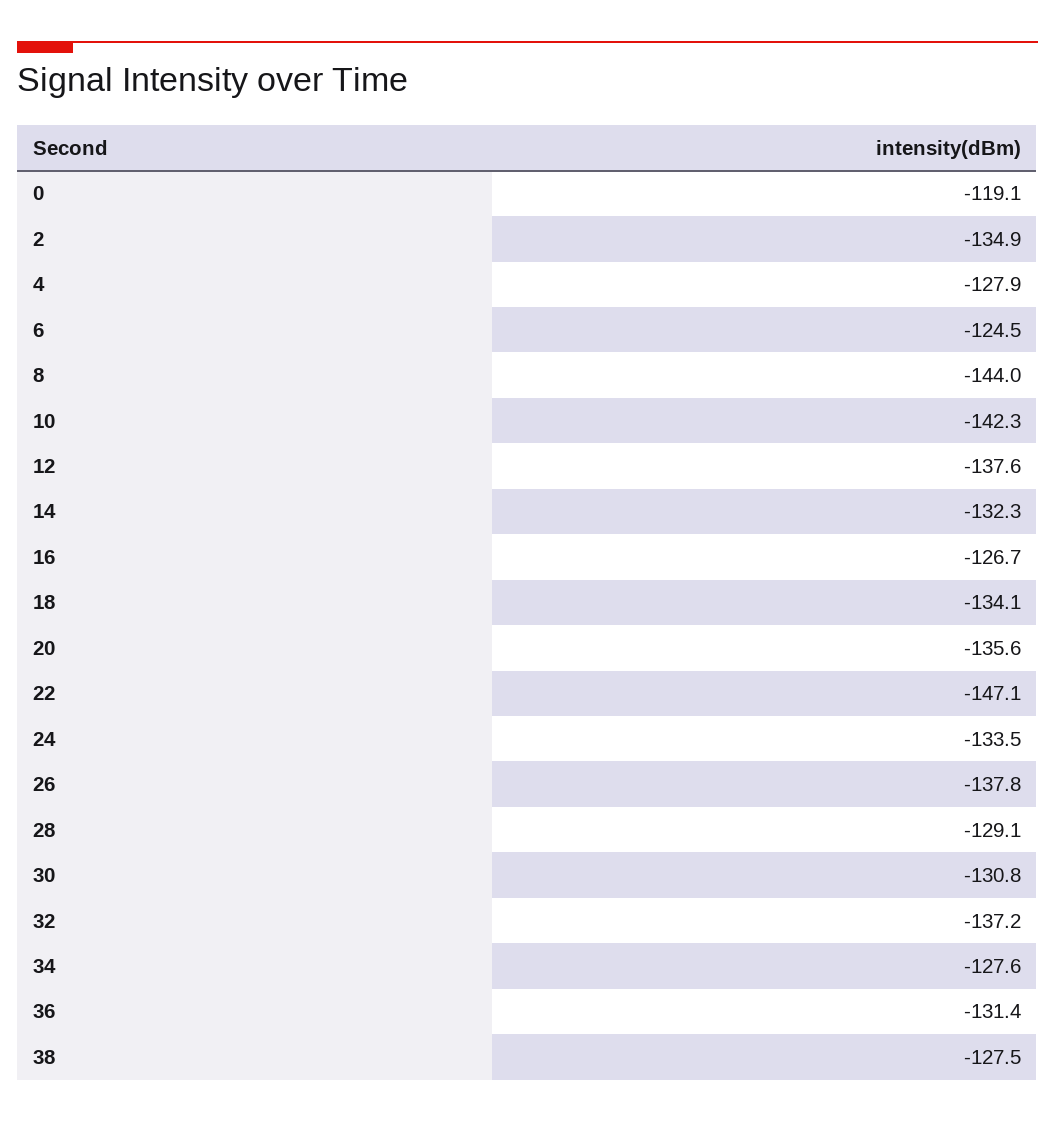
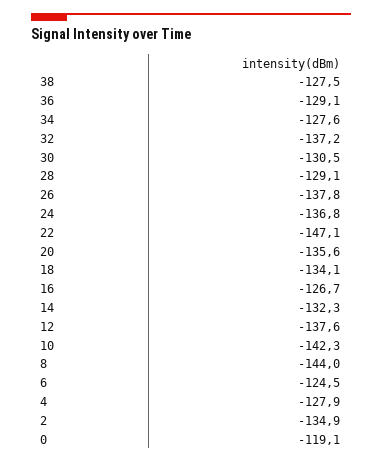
  {
    "0": -119.1,
    "2": -134.9,
    "4": -127.9,
    "6": -124.5,
    "8": -144,
    "10": -142.3,
    "12": -137.6,
    "14": -132.3,
    "16": -126.7,
    "18": -134.1,
    "20": -135.6,
    "22": -147.1,
-   "24": -133.5,
+   "24": -136.8,
    "26": -137.8,
    "28": -129.1,
-   "30": -130.8,
+   "30": -130.5,
    "32": -137.2,
    "34": -127.6,
-   "36": -131.4,
+   "36": -129.1,
    "38": -127.5
  }

